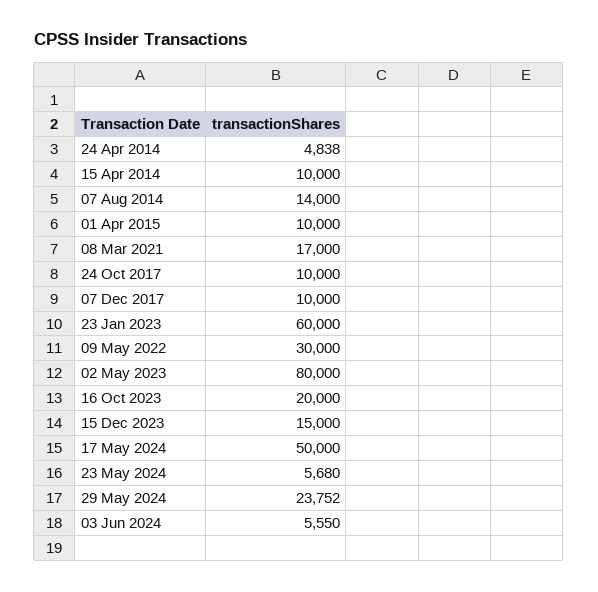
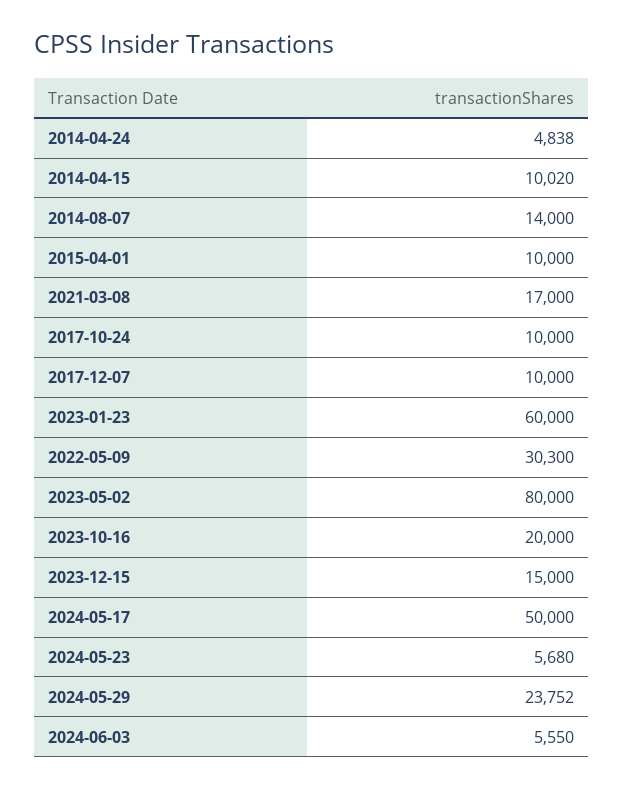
  {
    "24 Apr 2014": 4838,
-   "15 Apr 2014": 10000,
+   "15 Apr 2014": 10020,
    "07 Aug 2014": 14000,
    "01 Apr 2015": 10000,
    "08 Mar 2021": 17000,
    "24 Oct 2017": 10000,
    "07 Dec 2017": 10000,
    "23 Jan 2023": 60000,
-   "09 May 2022": 30000,
+   "09 May 2022": 30300,
    "02 May 2023": 80000,
    "16 Oct 2023": 20000,
    "15 Dec 2023": 15000,
    "17 May 2024": 50000,
    "23 May 2024": 5680,
    "29 May 2024": 23752,
    "03 Jun 2024": 5550
  }

